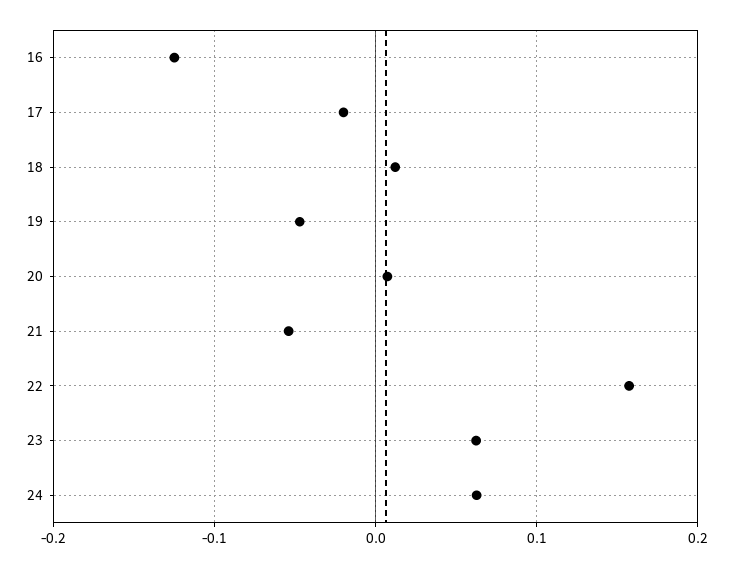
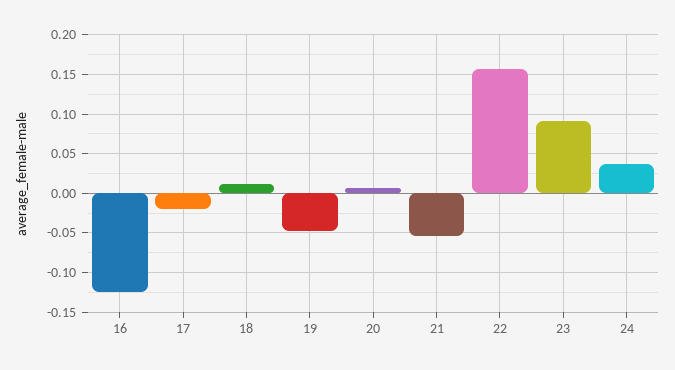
  {
    "16": -0.13,
    "17": -0.02,
    "18": 0.01,
    "19": -0.05,
    "20": 0.01,
    "21": -0.05,
    "22": 0.16,
-   "23": 0.06,
+   "23": 0.09,
-   "24": 0.06
+   "24": 0.04
  }

